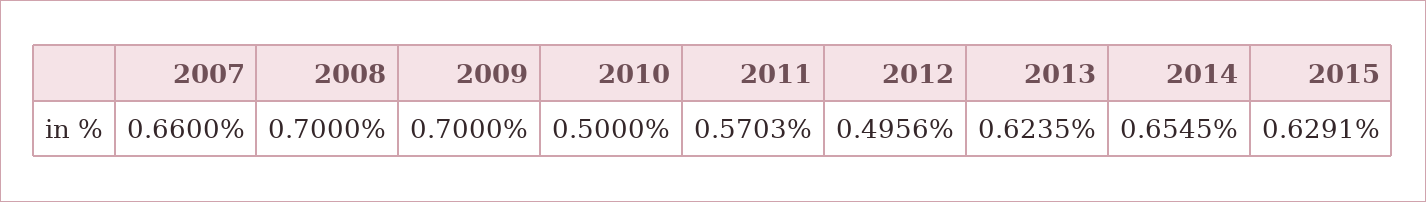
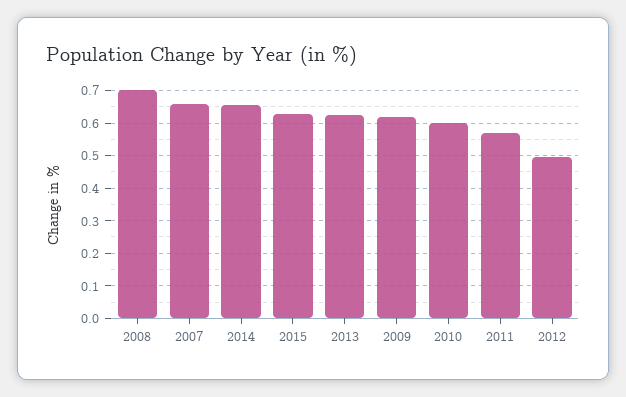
  {
    "2007": 0.66,
    "2008": 0.7,
-   "2009": 0.7,
+   "2009": 0.62,
-   "2010": 0.5,
+   "2010": 0.6,
    "2011": 0.5703,
    "2012": 0.4956,
    "2013": 0.6235,
    "2014": 0.6545,
    "2015": 0.6291
  }

